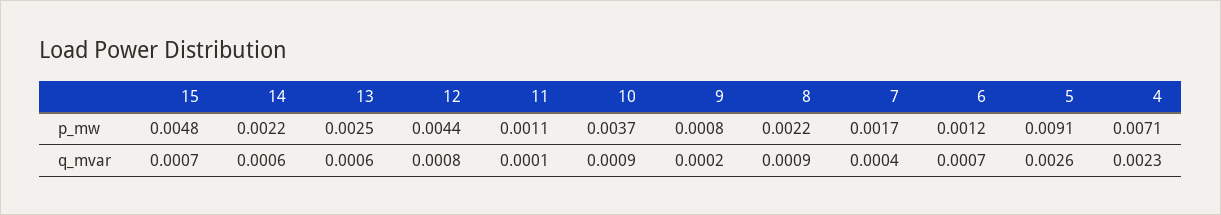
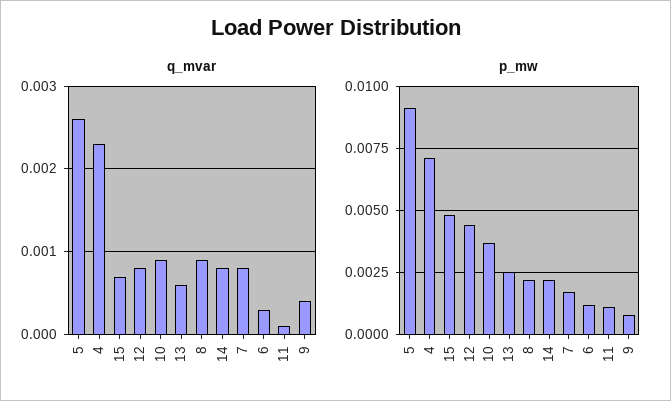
  {
    "p_mw": {
      "15": 0.0048,
      "14": 0.0022,
      "13": 0.0025,
      "12": 0.0044,
      "11": 0.0011,
      "10": 0.0037,
      "9": 0.0008,
      "8": 0.0022,
      "7": 0.0017,
      "6": 0.0012,
      "5": 0.0091,
      "4": 0.0071
    },
    "q_mvar": {
      "15": 0.0007,
-     "14": 0.0006,
+     "14": 0.0008,
      "13": 0.0006,
      "12": 0.0008,
      "11": 0.0001,
      "10": 0.0009,
-     "9": 0.0002,
+     "9": 0.0004,
      "8": 0.0009,
-     "7": 0.0004,
+     "7": 0.0008,
-     "6": 0.0007,
+     "6": 0.0003,
      "5": 0.0026,
      "4": 0.0023
    }
  }

